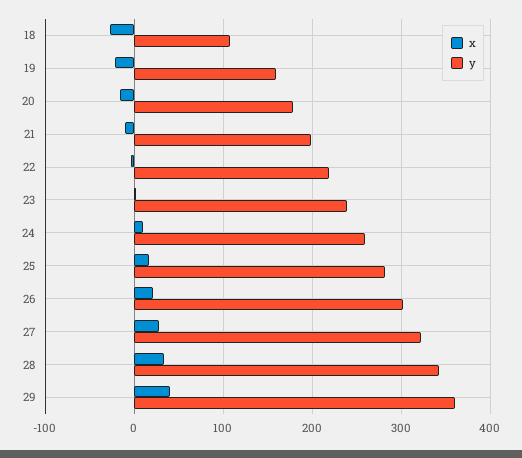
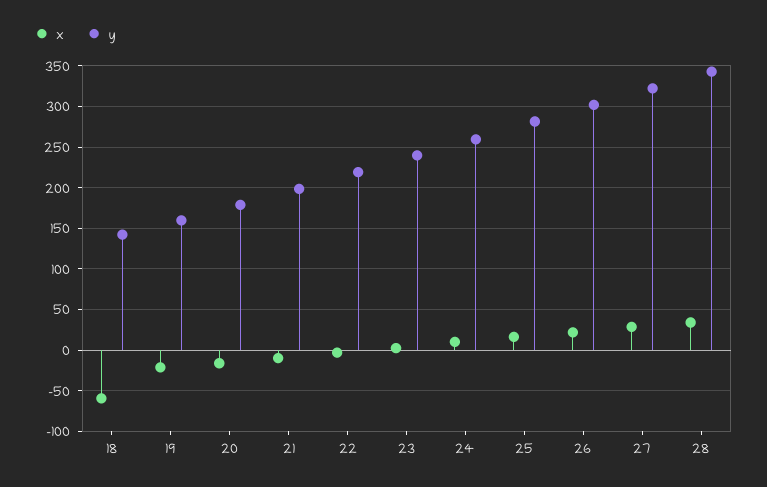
  {
    "x": {
-     "18": -30,
+     "18": -60,
      "19": -20,
      "20": -20,
      "21": -10,
      "22": 0,
      "23": 0,
      "24": 10,
      "25": 20,
      "26": 20,
      "27": 30,
-     "28": 30,
+     "28": 30
-     "29": 40
    },
    "y": {
-     "18": 110,
+     "18": 140,
      "19": 160,
      "20": 180,
      "21": 200,
      "22": 220,
      "23": 240,
      "24": 260,
      "25": 280,
      "26": 300,
      "27": 320,
-     "28": 340,
+     "28": 340
-     "29": 360
    }
  }

